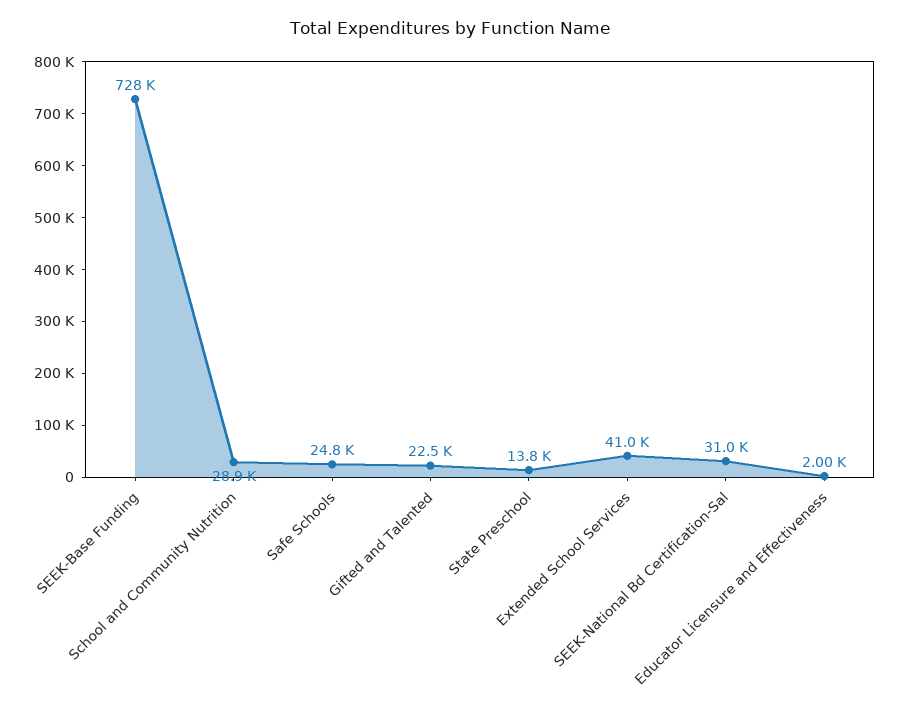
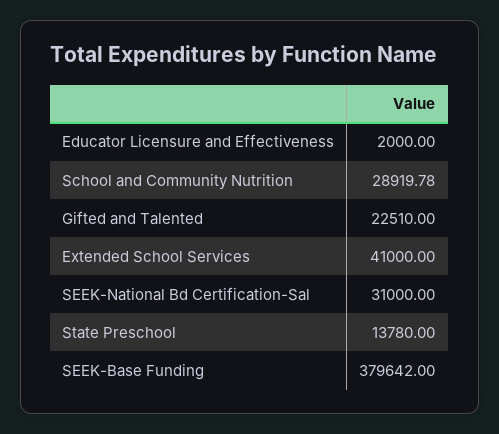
  {
-   "SEEK-Base Funding": 728000,
+   "SEEK-Base Funding": 379642,
    "School and Community Nutrition": 28919.78,
-   "Safe Schools": 24800,
    "Gifted and Talented": 22510,
    "State Preschool": 13780,
    "Extended School Services": 41000,
    "SEEK-National Bd Certification-Sal": 31000,
    "Educator Licensure and Effectiveness": 2000
  }

